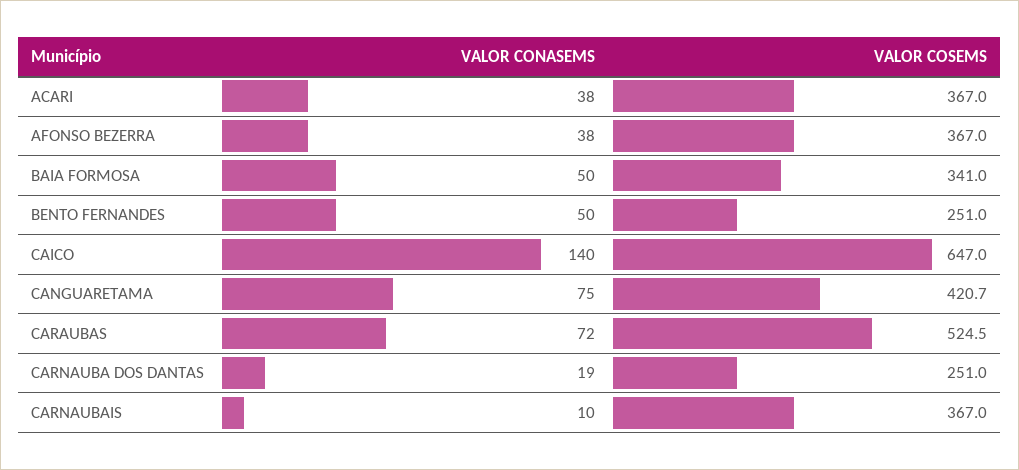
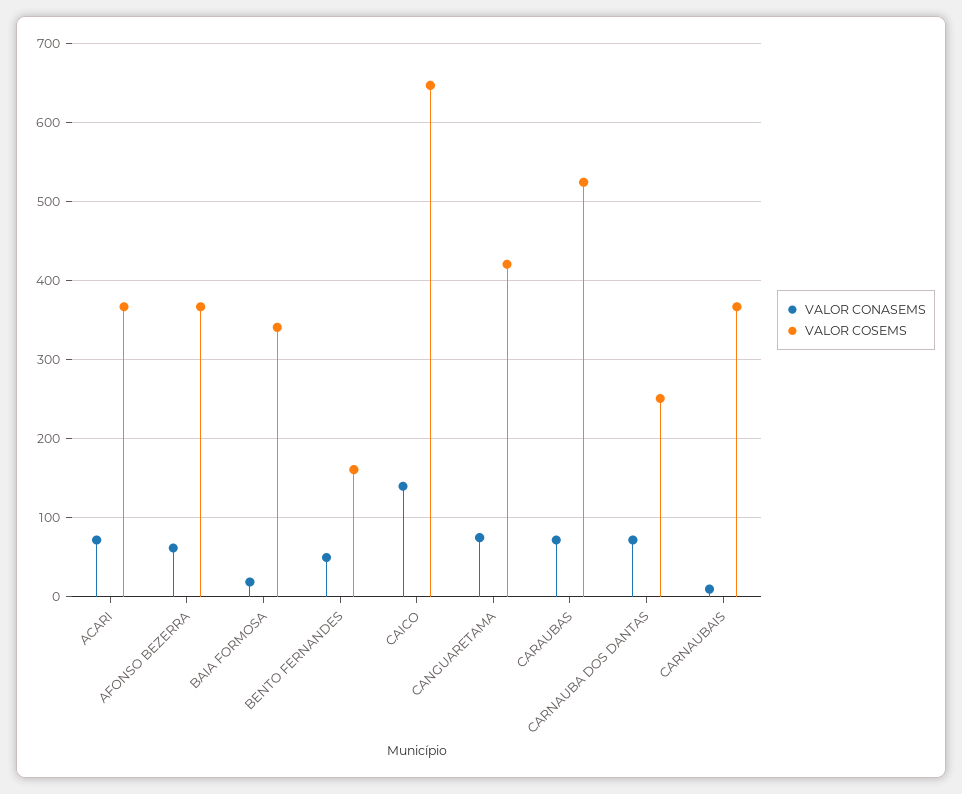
  {
    "VALOR CONASEMS": {
-     "ACARI": 38,
+     "ACARI": 70,
-     "AFONSO BEZERRA": 38,
+     "AFONSO BEZERRA": 60,
-     "BAIA FORMOSA": 50,
+     "BAIA FORMOSA": 20,
      "BENTO FERNANDES": 50,
      "CAICO": 140,
      "CANGUARETAMA": 75,
      "CARAUBAS": 72,
-     "CARNAUBA DOS DANTAS": 19,
+     "CARNAUBA DOS DANTAS": 70,
      "CARNAUBAIS": 10
    },
    "VALOR COSEMS": {
      "ACARI": 367,
      "AFONSO BEZERRA": 367,
      "BAIA FORMOSA": 341,
-     "BENTO FERNANDES": 251,
+     "BENTO FERNANDES": 160,
      "CAICO": 647,
      "CANGUARETAMA": 420.7,
      "CARAUBAS": 524.5,
      "CARNAUBA DOS DANTAS": 251,
      "CARNAUBAIS": 367
    }
  }

